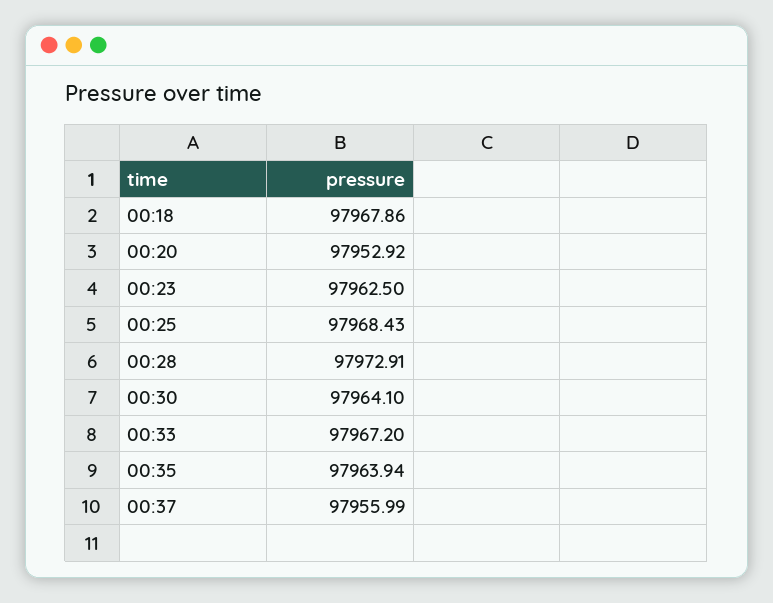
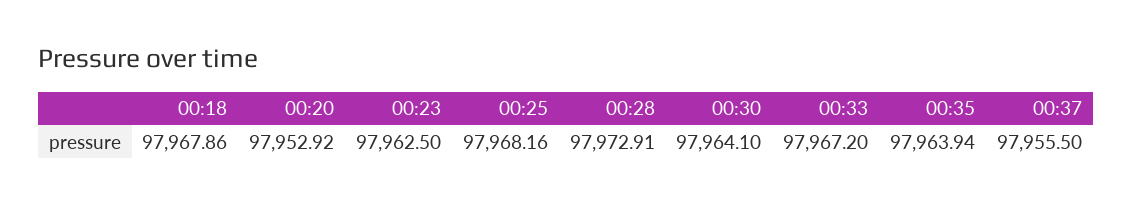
  {
    "00:18": 97967.86,
    "00:20": 97952.92,
    "00:23": 97962.5,
-   "00:25": 97968.43,
+   "00:25": 97968.16,
    "00:28": 97972.91,
    "00:30": 97964.1,
    "00:33": 97967.2,
    "00:35": 97963.94,
-   "00:37": 97955.99
+   "00:37": 97955.5
  }

